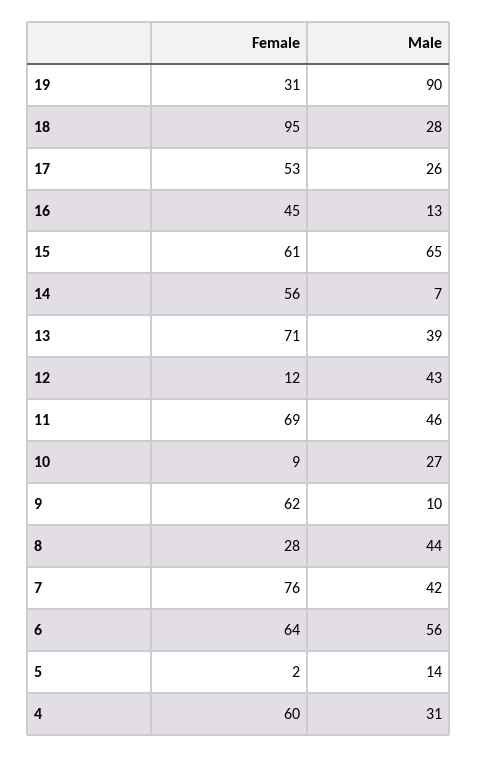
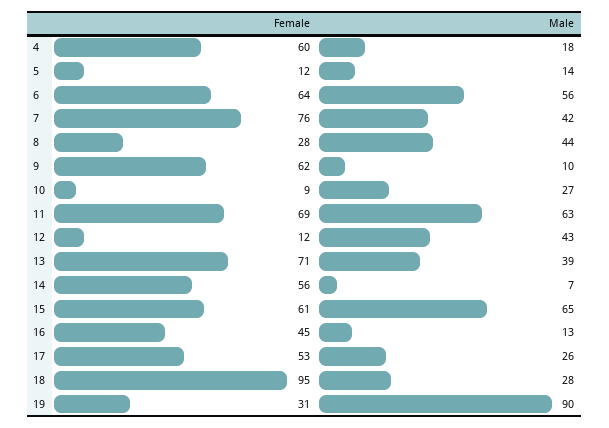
  {
    "Female": {
      "19": 31,
      "18": 95,
      "17": 53,
      "16": 45,
      "15": 61,
      "14": 56,
      "13": 71,
      "12": 12,
      "11": 69,
      "10": 9,
      "9": 62,
      "8": 28,
      "7": 76,
      "6": 64,
-     "5": 2,
+     "5": 12,
      "4": 60
    },
    "Male": {
      "19": 90,
      "18": 28,
      "17": 26,
      "16": 13,
      "15": 65,
      "14": 7,
      "13": 39,
      "12": 43,
-     "11": 46,
+     "11": 63,
      "10": 27,
      "9": 10,
      "8": 44,
      "7": 42,
      "6": 56,
      "5": 14,
-     "4": 31
+     "4": 18
    }
  }

